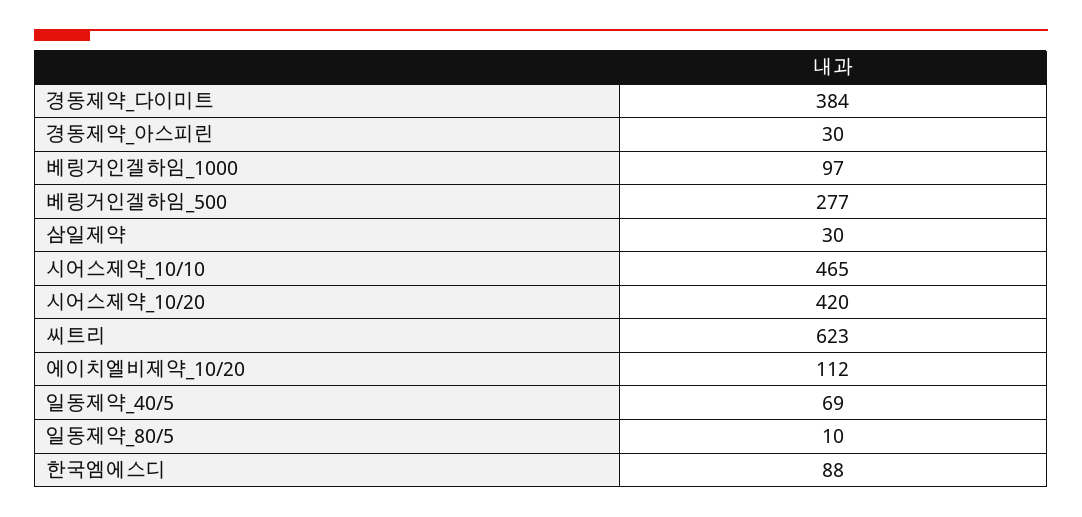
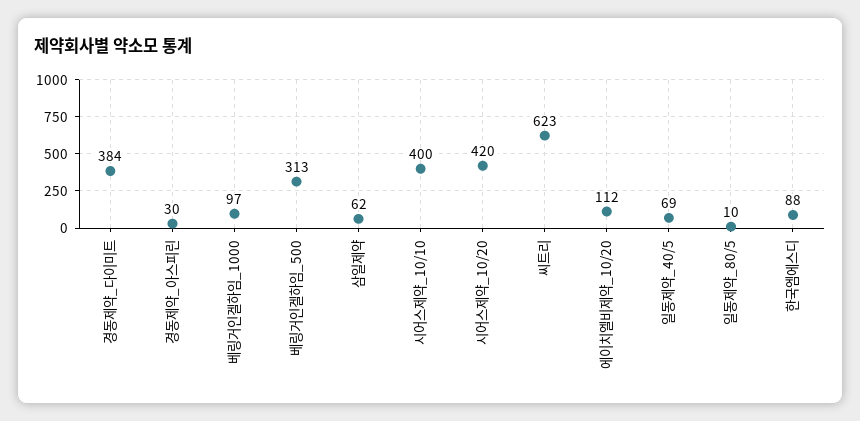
  {
    "경동제약_다이미트": 384,
    "경동제약_아스피린": 30,
    "베링거인겔하임_1000": 97,
-   "베링거인겔하임_500": 277,
+   "베링거인겔하임_500": 313,
-   "삼일제약": 30,
+   "삼일제약": 62,
-   "시어스제약_10/10": 465,
+   "시어스제약_10/10": 400,
    "시어스제약_10/20": 420,
    "씨트리": 623,
    "에이치엘비제약_10/20": 112,
    "일동제약_40/5": 69,
    "일동제약_80/5": 10,
    "한국엠에스디": 88
  }

